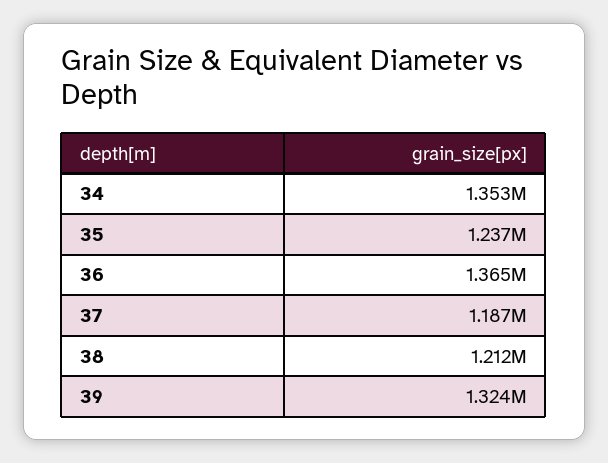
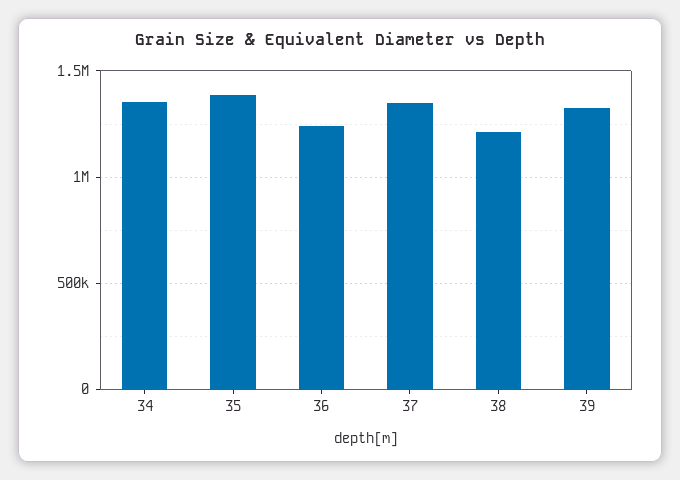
  {
    "34": 1353000,
-   "35": 1237000,
+   "35": 1400000,
-   "36": 1365000,
+   "36": 1250000,
-   "37": 1187000,
+   "37": 1350000,
    "38": 1212000,
    "39": 1324000
  }

